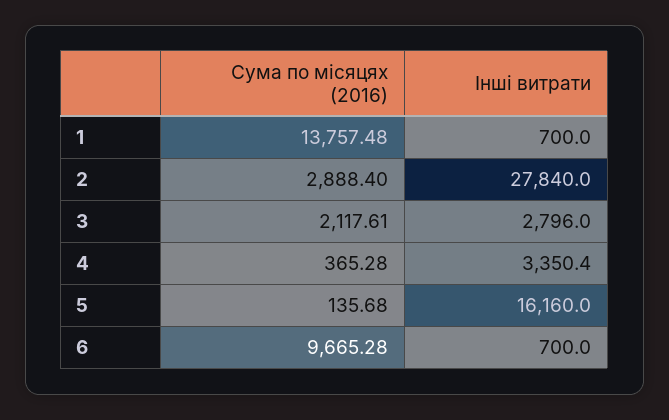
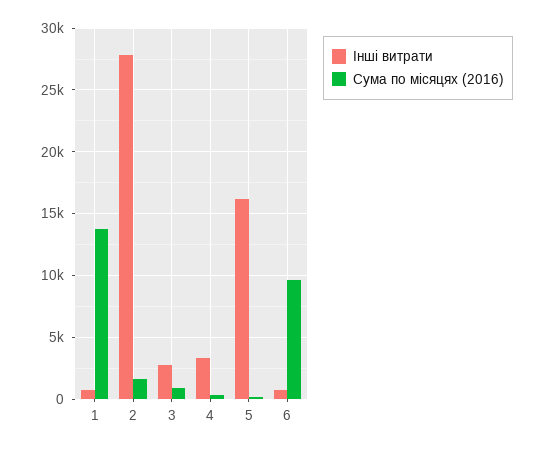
  {
    "Сума по місяцях (2016)": {
      "1": 13757.48,
-     "2": 2888.4,
+     "2": 1500,
-     "3": 2117.61,
+     "3": 1000,
      "4": 365.28,
      "5": 135.68,
      "6": 9665.28
    },
    "Інші витрати": {
      "1": 700,
      "2": 27840,
      "3": 2796,
      "4": 3350.4,
      "5": 16160,
      "6": 700
    }
  }

